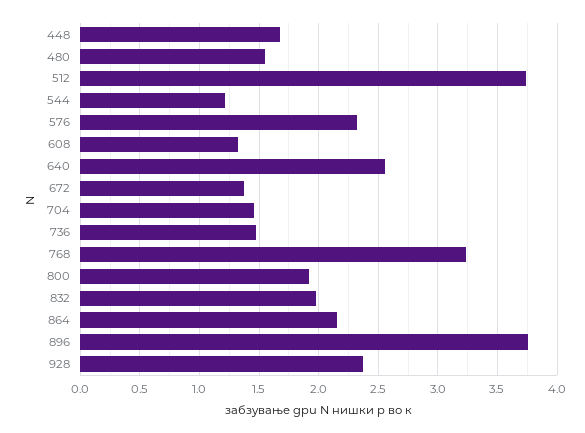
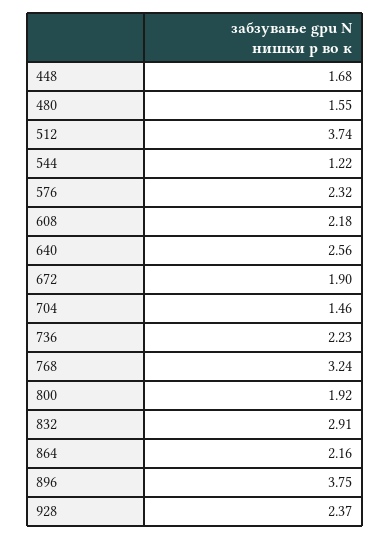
  {
    "448": 1.68,
    "480": 1.55,
    "512": 3.74,
    "544": 1.22,
    "576": 2.32,
-   "608": 1.3,
+   "608": 2.18,
    "640": 2.56,
-   "672": 1.4,
+   "672": 1.9,
    "704": 1.46,
-   "736": 1.5,
+   "736": 2.23,
    "768": 3.24,
    "800": 1.92,
-   "832": 2,
+   "832": 2.91,
    "864": 2.16,
    "896": 3.75,
    "928": 2.37
  }

